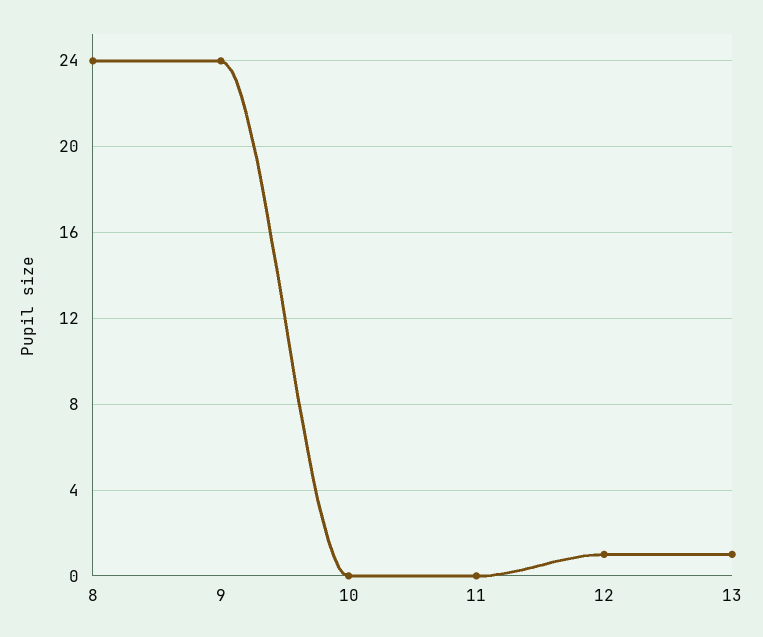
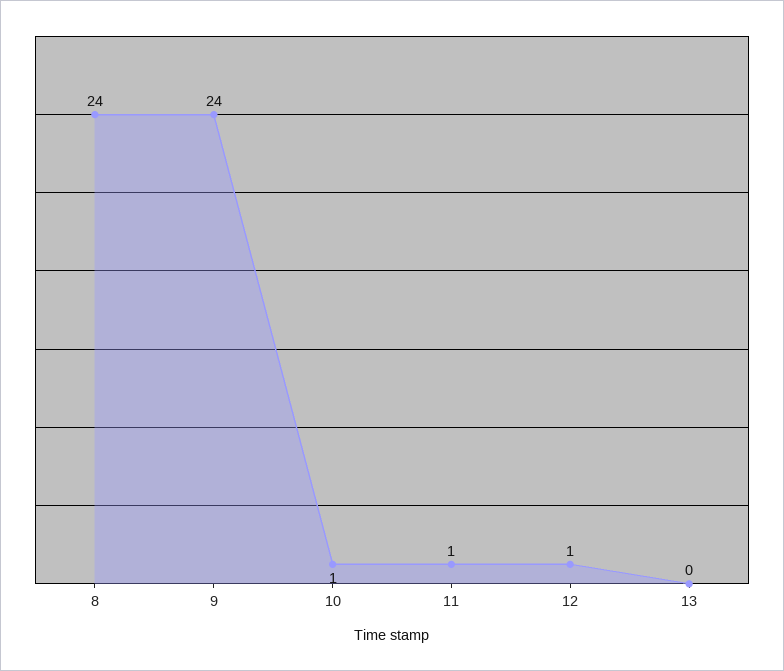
  {
    "8": 24,
    "9": 24,
-   "10": 0,
+   "10": 1,
-   "11": 0,
+   "11": 1,
    "12": 1,
-   "13": 1
+   "13": 0
  }

